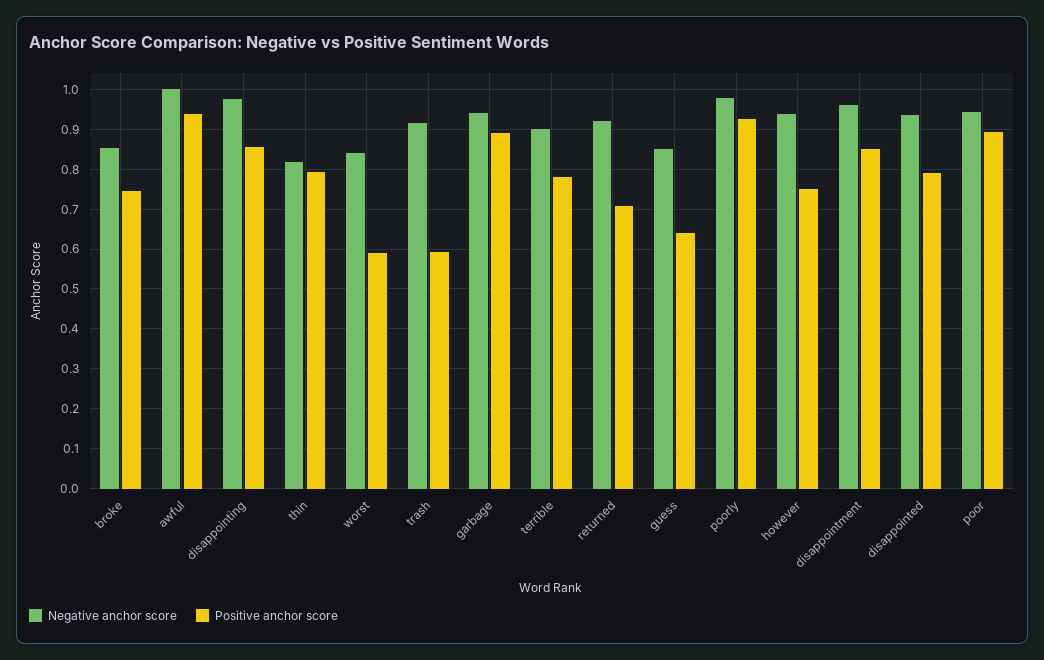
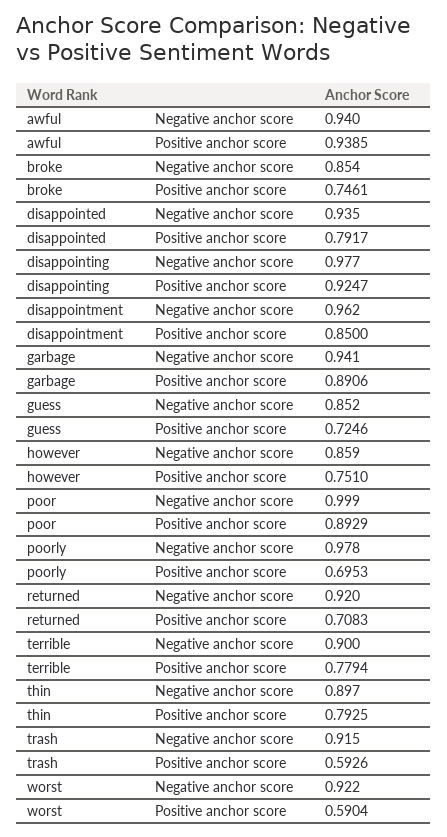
  {
    "Negative anchor score": {
      "broke": 0.854,
-     "awful": 1,
+     "awful": 0.94,
      "disappointing": 0.977,
-     "thin": 0.82,
+     "thin": 0.897,
-     "worst": 0.84,
+     "worst": 0.922,
      "trash": 0.915,
      "garbage": 0.941,
      "terrible": 0.9,
      "returned": 0.92,
      "guess": 0.852,
      "poorly": 0.978,
-     "however": 0.94,
+     "however": 0.859,
      "disappointment": 0.962,
      "disappointed": 0.935,
-     "poor": 0.94
+     "poor": 0.999
    },
    "Positive anchor score": {
      "broke": 0.7461,
      "awful": 0.9385,
-     "disappointing": 0.86,
+     "disappointing": 0.9247,
      "thin": 0.7925,
      "worst": 0.5904,
      "trash": 0.5926,
      "garbage": 0.8906,
      "terrible": 0.7794,
      "returned": 0.7083,
-     "guess": 0.64,
+     "guess": 0.7246,
-     "poorly": 0.92,
+     "poorly": 0.6953,
      "however": 0.751,
      "disappointment": 0.85,
      "disappointed": 0.7917,
      "poor": 0.8929
    }
  }

